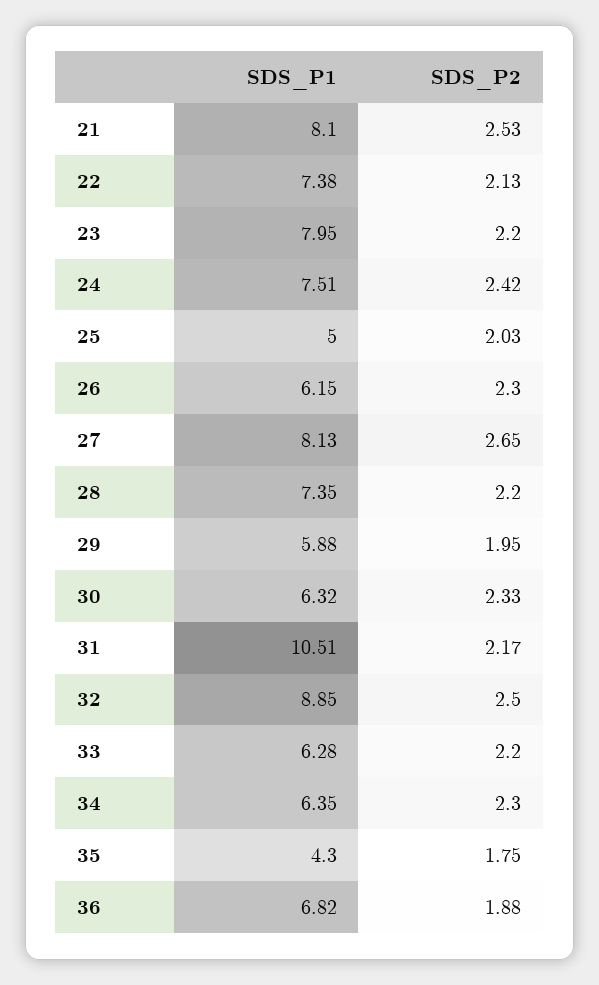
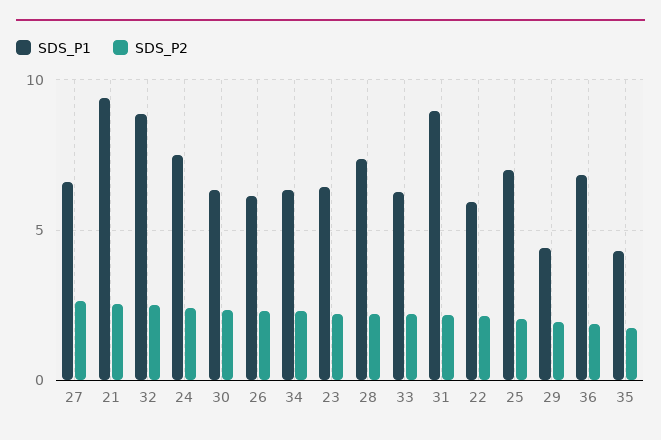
  {
    "SDS_P1": {
-     "21": 8.1,
+     "21": 9.5,
-     "22": 7.38,
+     "22": 6,
-     "23": 7.95,
+     "23": 6.5,
      "24": 7.51,
-     "25": 5,
+     "25": 7,
      "26": 6.15,
-     "27": 8.13,
+     "27": 6.5,
      "28": 7.35,
-     "29": 5.88,
+     "29": 4.5,
      "30": 6.32,
-     "31": 10.51,
+     "31": 9,
      "32": 8.85,
      "33": 6.28,
      "34": 6.35,
      "35": 4.3,
      "36": 6.82
    },
    "SDS_P2": {
      "21": 2.53,
      "22": 2.13,
      "23": 2.2,
      "24": 2.42,
      "25": 2.03,
      "26": 2.3,
      "27": 2.65,
      "28": 2.2,
      "29": 1.95,
      "30": 2.33,
      "31": 2.17,
      "32": 2.5,
      "33": 2.2,
      "34": 2.3,
      "35": 1.75,
      "36": 1.88
    }
  }

